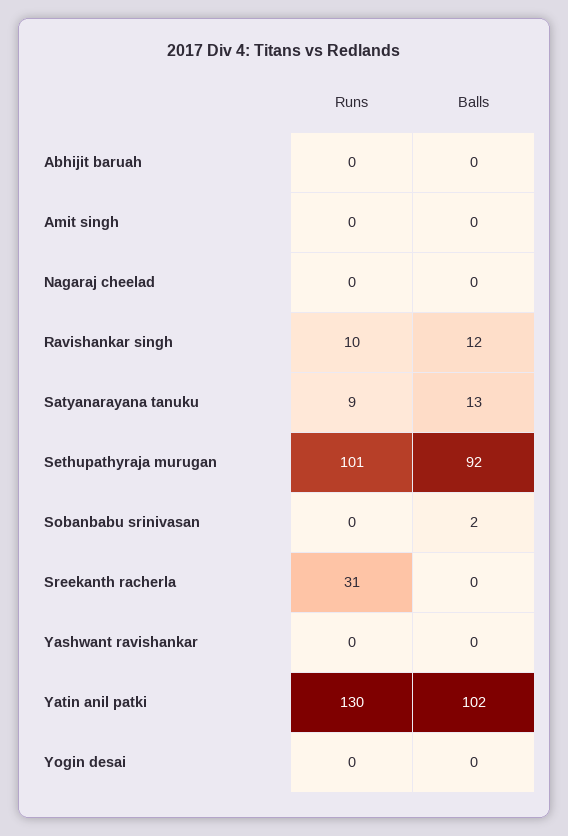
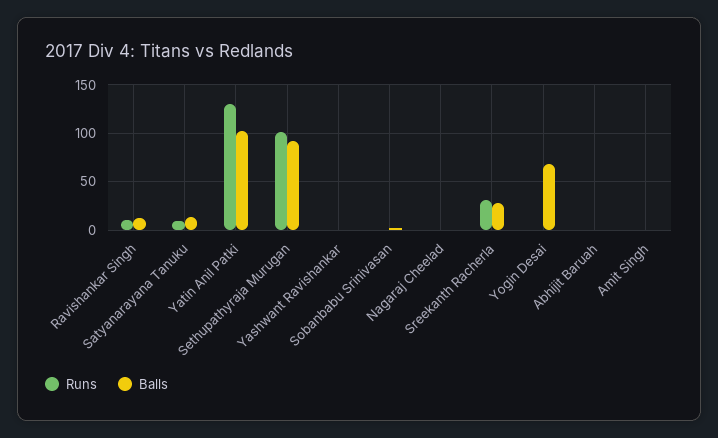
  {
    "Runs": {
      "Abhijit baruah": 0,
      "Amit singh": 0,
      "Nagaraj cheelad": 0,
      "Ravishankar singh": 10,
      "Satyanarayana tanuku": 9,
      "Sethupathyraja murugan": 101,
      "Sobanbabu srinivasan": 0,
      "Sreekanth racherla": 31,
      "Yashwant ravishankar": 0,
      "Yatin anil patki": 130,
      "Yogin desai": 0
    },
    "Balls": {
      "Abhijit baruah": 0,
      "Amit singh": 0,
      "Nagaraj cheelad": 0,
      "Ravishankar singh": 12,
      "Satyanarayana tanuku": 13,
      "Sethupathyraja murugan": 92,
      "Sobanbabu srinivasan": 2,
-     "Sreekanth racherla": 0,
+     "Sreekanth racherla": 30,
      "Yashwant ravishankar": 0,
      "Yatin anil patki": 102,
-     "Yogin desai": 0
+     "Yogin desai": 70
    }
  }

